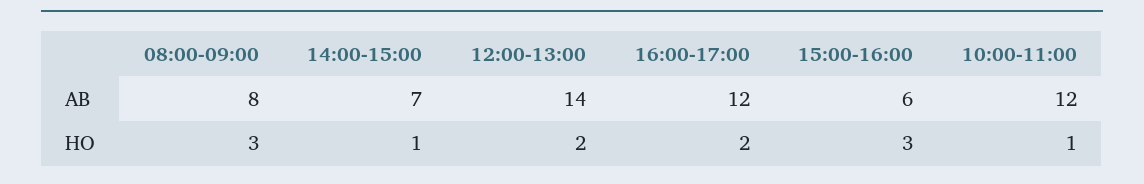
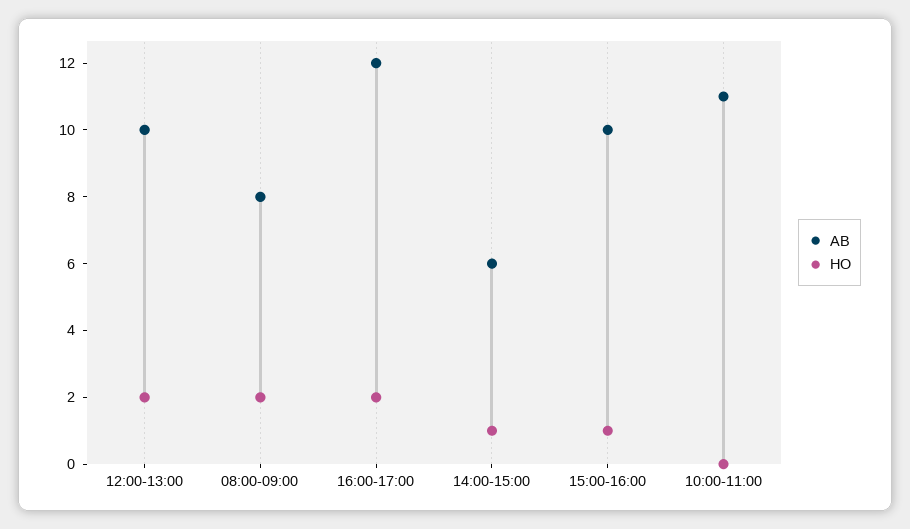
  {
    "AB": {
      "08:00-09:00": 8,
-     "14:00-15:00": 7,
+     "14:00-15:00": 6,
-     "12:00-13:00": 14,
+     "12:00-13:00": 10,
      "16:00-17:00": 12,
-     "15:00-16:00": 6,
+     "15:00-16:00": 10,
-     "10:00-11:00": 12
+     "10:00-11:00": 11
    },
    "HO": {
-     "08:00-09:00": 3,
+     "08:00-09:00": 2,
      "14:00-15:00": 1,
      "12:00-13:00": 2,
      "16:00-17:00": 2,
-     "15:00-16:00": 3,
+     "15:00-16:00": 1,
-     "10:00-11:00": 1
+     "10:00-11:00": 0
    }
  }

